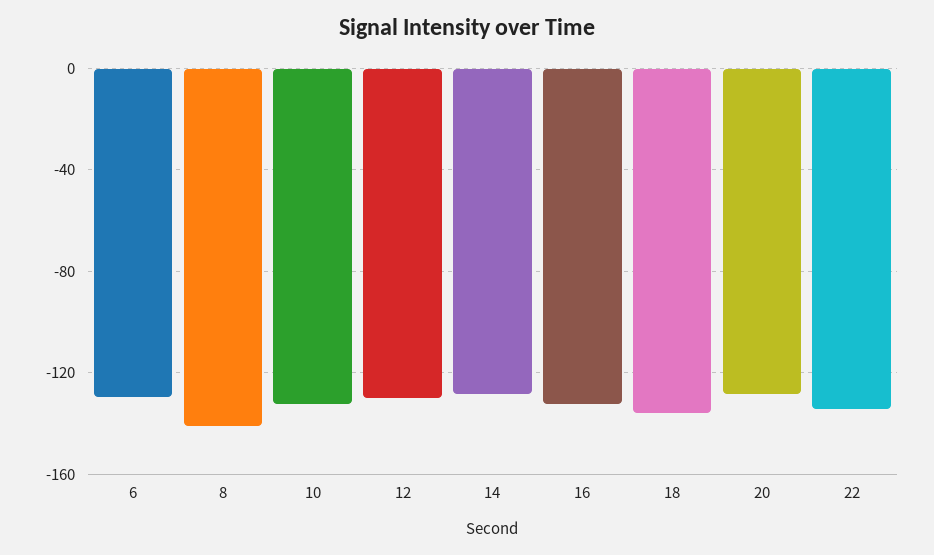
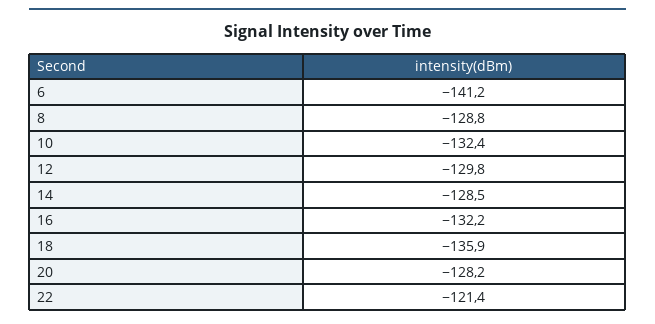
  {
-   "6": -130,
+   "6": -141.2,
-   "8": -140,
+   "8": -128.8,
    "10": -132.4,
    "12": -129.8,
    "14": -128.5,
    "16": -132.2,
    "18": -135.9,
    "20": -128.2,
-   "22": -135
+   "22": -121.4
  }

